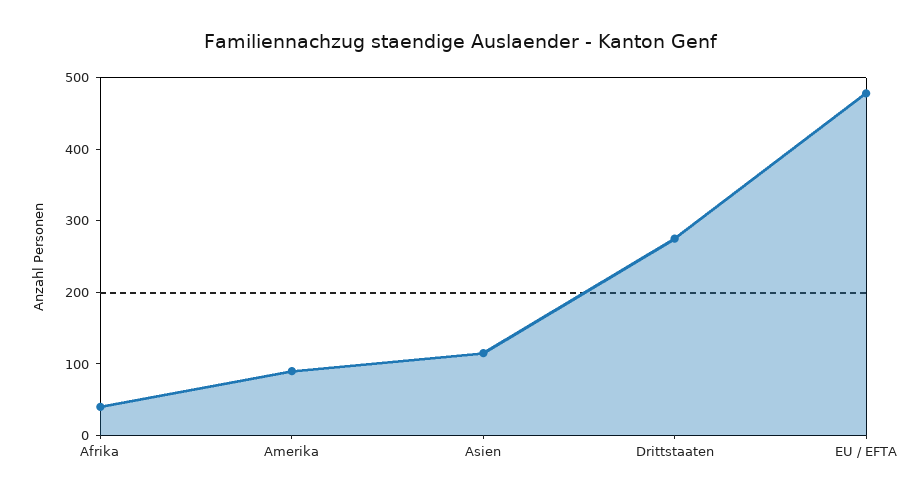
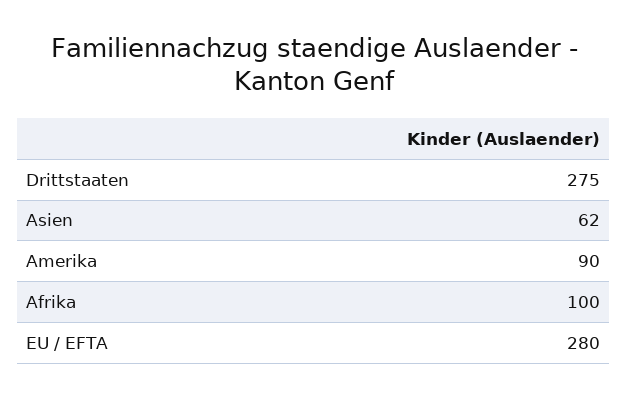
  {
-   "Afrika": 40,
+   "Afrika": 100,
    "Amerika": 90,
-   "Asien": 120,
+   "Asien": 62,
    "Drittstaaten": 275,
-   "EU / EFTA": 480
+   "EU / EFTA": 280
  }

